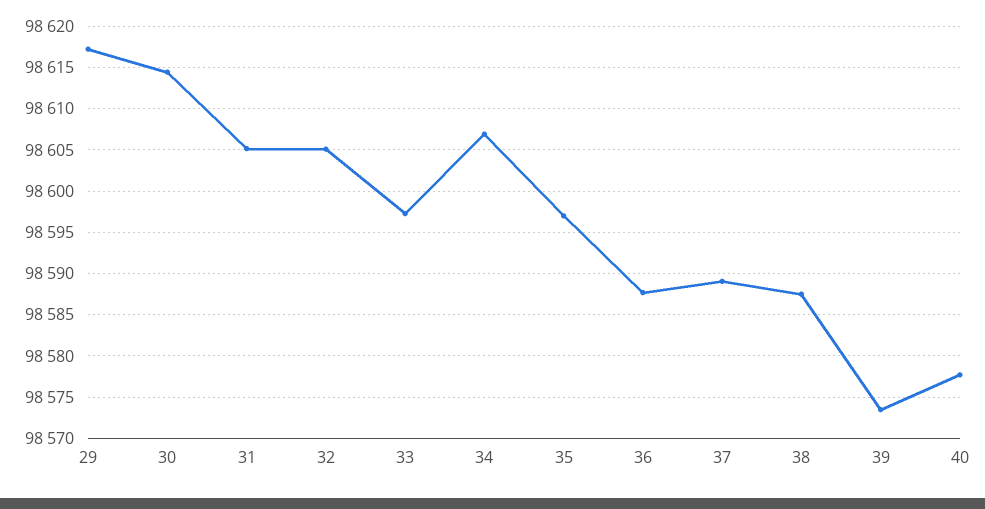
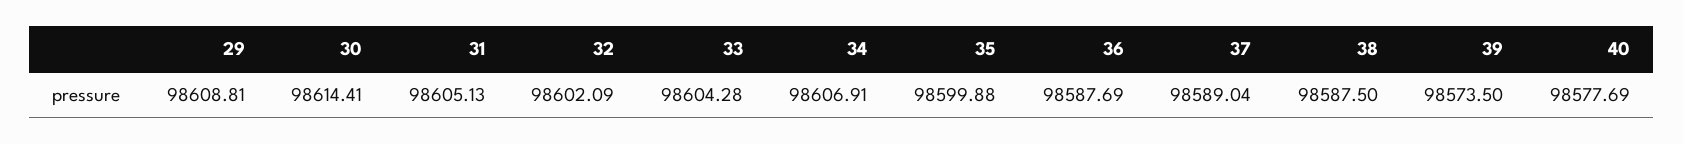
  {
-   "29": 98617,
+   "29": 98608.81,
    "30": 98614.41,
    "31": 98605.13,
-   "32": 98605,
+   "32": 98602.09,
-   "33": 98597,
+   "33": 98604.28,
    "34": 98606.91,
-   "35": 98597,
+   "35": 98599.88,
    "36": 98587.69,
    "37": 98589.04,
    "38": 98587.5,
    "39": 98573.5,
    "40": 98577.69
  }

